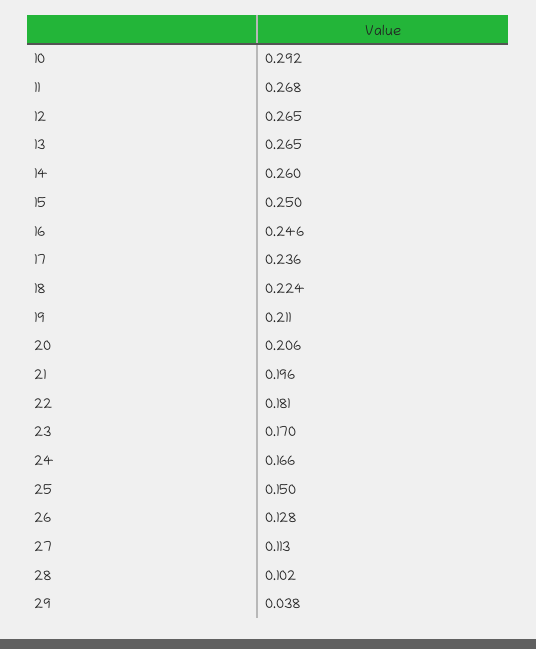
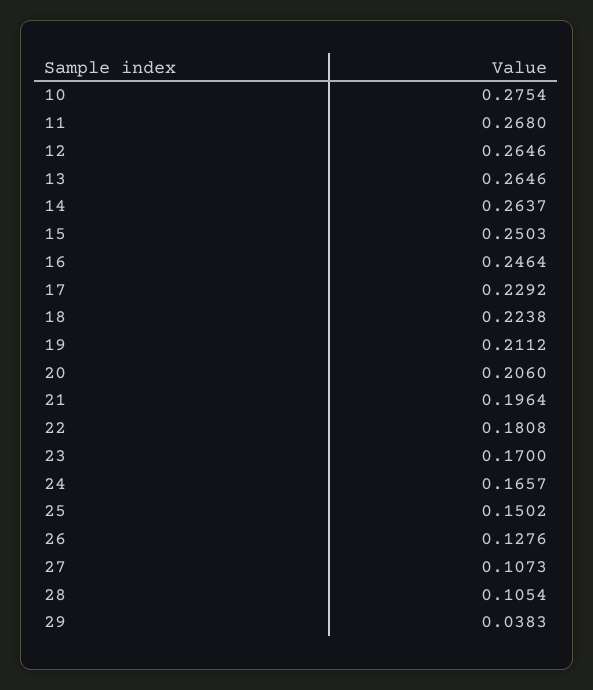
  {
-   "10": 0.292,
+   "10": 0.2754,
    "11": 0.268,
    "12": 0.2646,
    "13": 0.2646,
-   "14": 0.26,
+   "14": 0.2637,
    "15": 0.2503,
    "16": 0.2464,
-   "17": 0.236,
+   "17": 0.2292,
    "18": 0.2238,
    "19": 0.2112,
    "20": 0.206,
    "21": 0.1964,
    "22": 0.1808,
    "23": 0.17,
    "24": 0.1657,
    "25": 0.1502,
    "26": 0.1276,
-   "27": 0.113,
+   "27": 0.1073,
-   "28": 0.102,
+   "28": 0.1054,
    "29": 0.0383
  }

